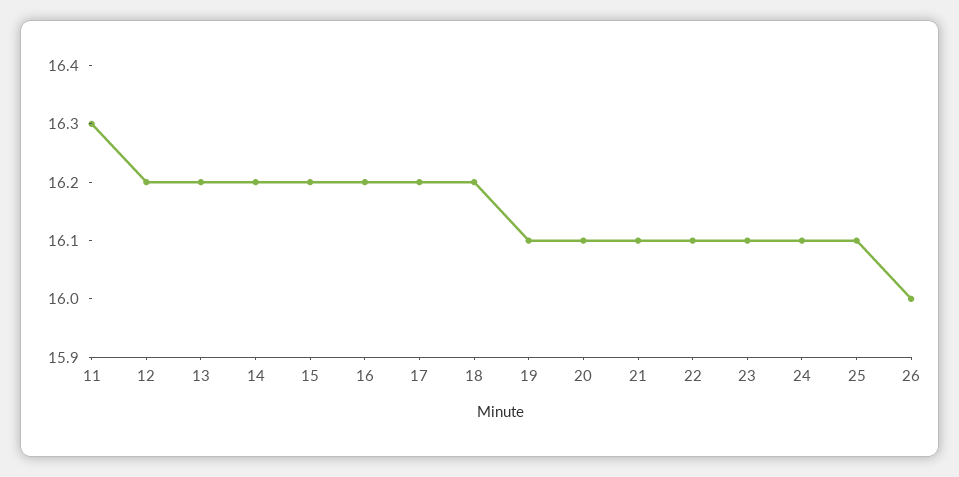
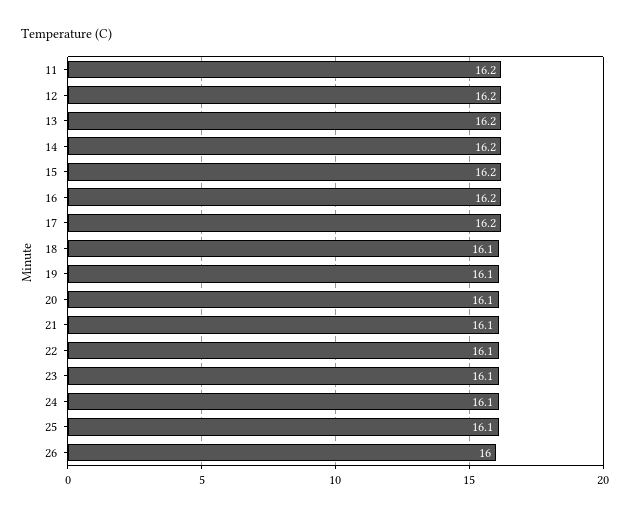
  {
-   "11": 16.3,
+   "11": 16.2,
    "12": 16.2,
    "13": 16.2,
    "14": 16.2,
    "15": 16.2,
    "16": 16.2,
    "17": 16.2,
-   "18": 16.2,
+   "18": 16.1,
    "19": 16.1,
    "20": 16.1,
    "21": 16.1,
    "22": 16.1,
    "23": 16.1,
    "24": 16.1,
    "25": 16.1,
    "26": 16
  }

